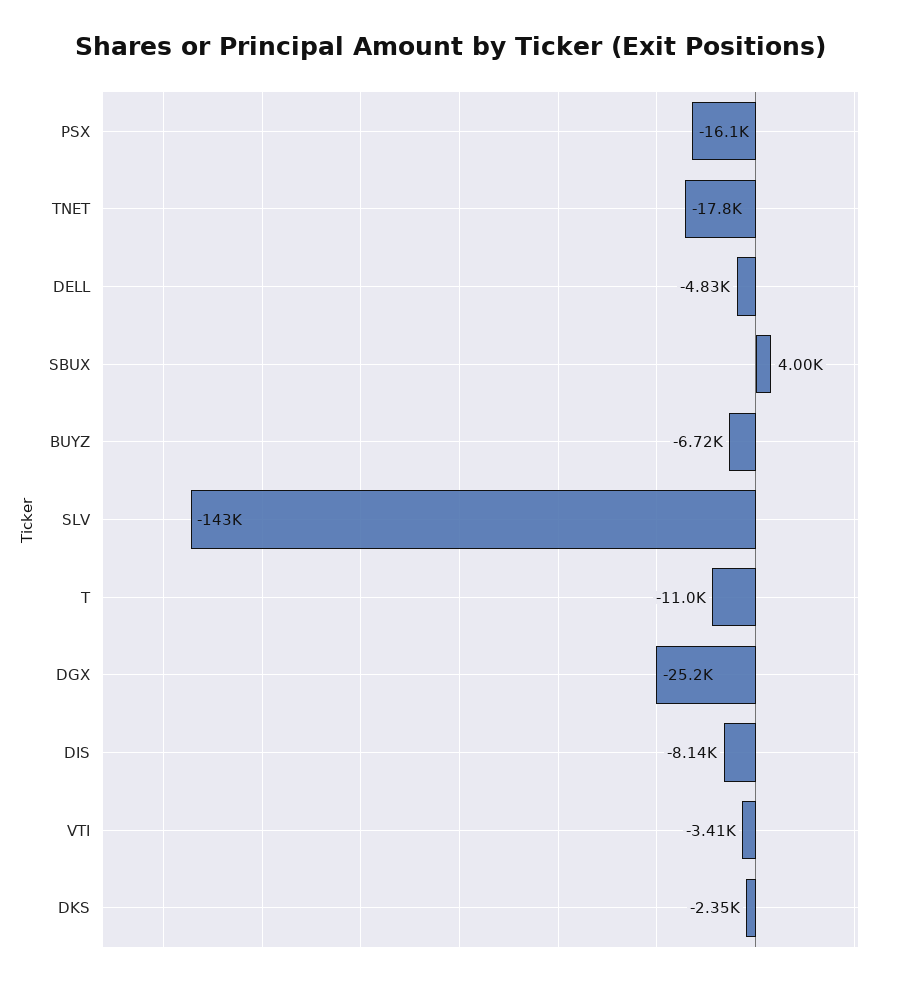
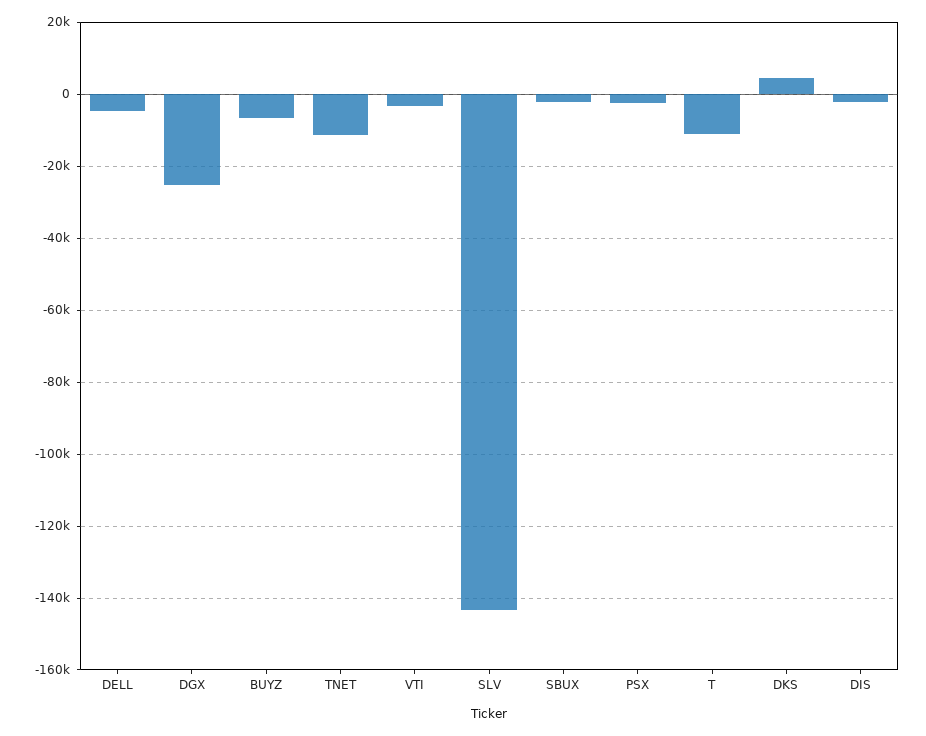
  {
-   "PSX": -16100,
+   "PSX": -2000,
-   "TNET": -17800,
+   "TNET": -12000,
    "DELL": -4830,
-   "SBUX": 4000,
+   "SBUX": -2000,
    "BUYZ": -6720,
    "SLV": -143000,
    "T": -11000,
    "DGX": -25200,
-   "DIS": -8140,
+   "DIS": -2000,
    "VTI": -3410,
-   "DKS": -2350
+   "DKS": 4000
  }

